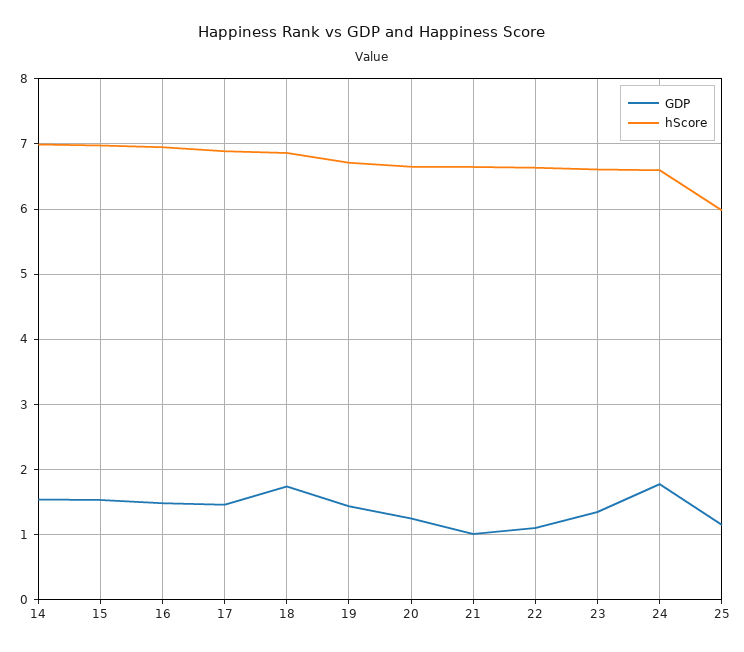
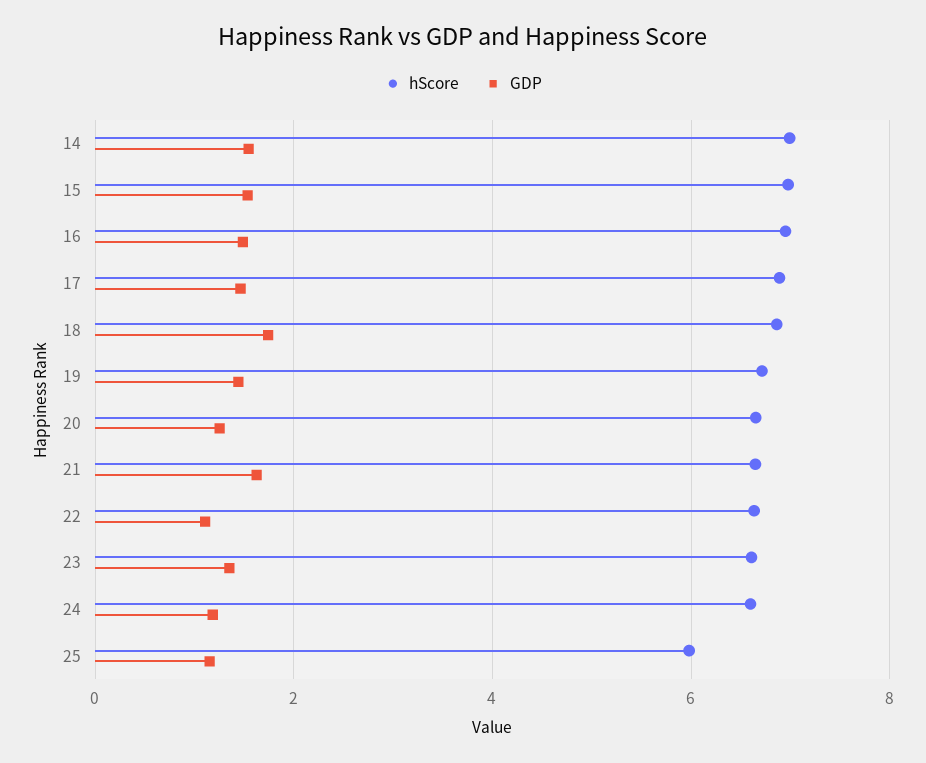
  {
    "GDP": {
      "14": 1.5,
      "15": 1.5,
      "16": 1.5,
      "17": 1.5,
      "18": 1.7,
      "19": 1.4,
      "20": 1.3,
-     "21": 1,
+     "21": 1.6,
      "22": 1.1,
      "23": 1.4,
-     "24": 1.8,
+     "24": 1.2,
      "25": 1.2
    },
    "hScore": {
      "14": 7,
      "15": 7,
      "16": 7,
      "17": 6.9,
      "18": 6.9,
      "19": 6.7,
      "20": 6.7,
      "21": 6.6,
      "22": 6.6,
      "23": 6.6,
      "24": 6.6,
      "25": 6
    }
  }

